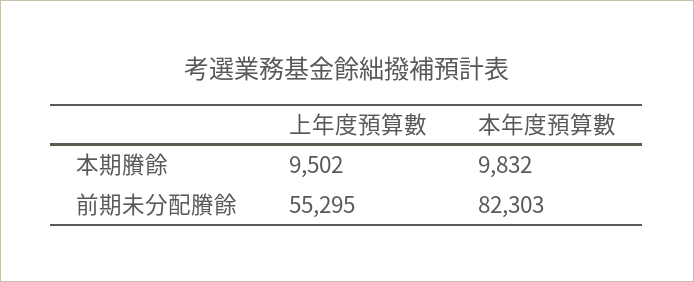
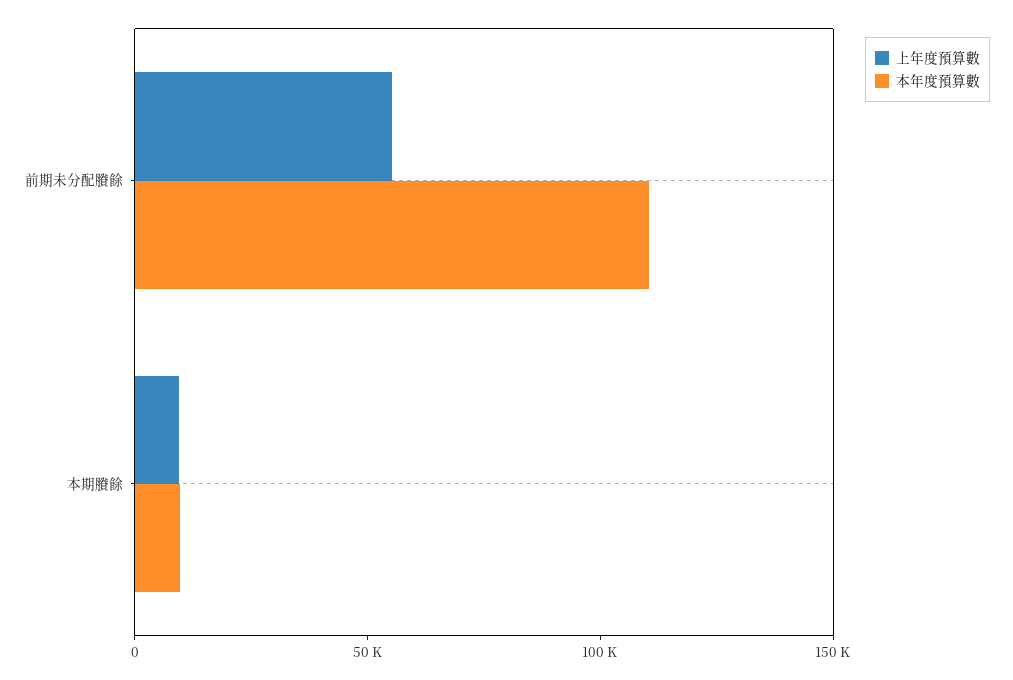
  {
    "上年度預算數": {
      "本期賸餘": 9502,
      "前期未分配賸餘": 55295
    },
    "本年度預算數": {
      "本期賸餘": 9832,
-     "前期未分配賸餘": 82303
+     "前期未分配賸餘": 110000
    }
  }

